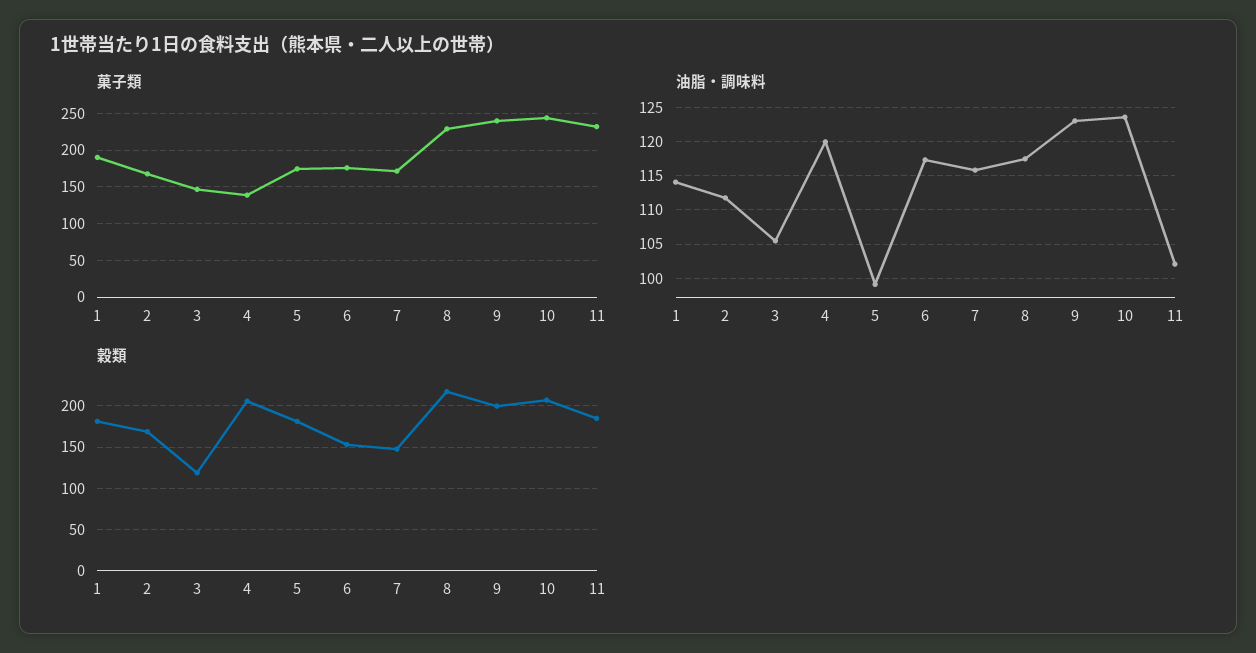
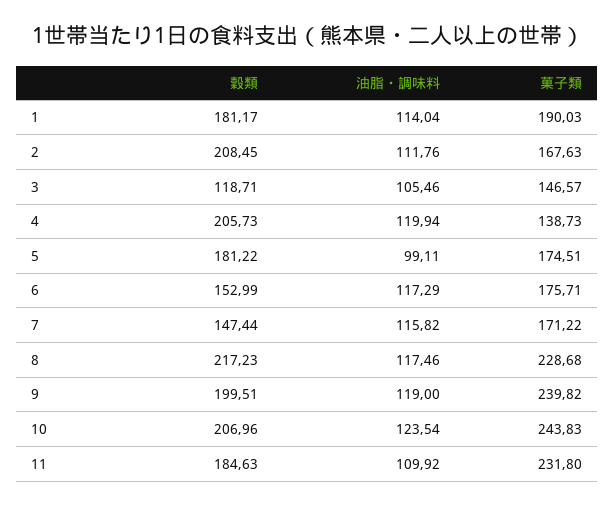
  {
    "菓子類": {
      "1": 190.03,
      "2": 167.63,
      "3": 146.57,
      "4": 138.73,
      "5": 174.51,
      "6": 175.71,
      "7": 171.22,
      "8": 228.68,
      "9": 239.82,
      "10": 243.83,
      "11": 231.8
    },
    "油脂・調味料": {
      "1": 114.04,
      "2": 111.76,
      "3": 105.46,
      "4": 119.94,
      "5": 99.11,
      "6": 117.29,
      "7": 115.82,
      "8": 117.46,
-     "9": 123,
+     "9": 119,
      "10": 123.54,
-     "11": 102
+     "11": 109.92
    },
    "穀類": {
      "1": 181.17,
-     "2": 170,
+     "2": 208.45,
      "3": 118.71,
      "4": 205.73,
      "5": 181.22,
      "6": 152.99,
      "7": 147.44,
      "8": 217.23,
      "9": 199.51,
      "10": 206.96,
      "11": 184.63
    }
  }

